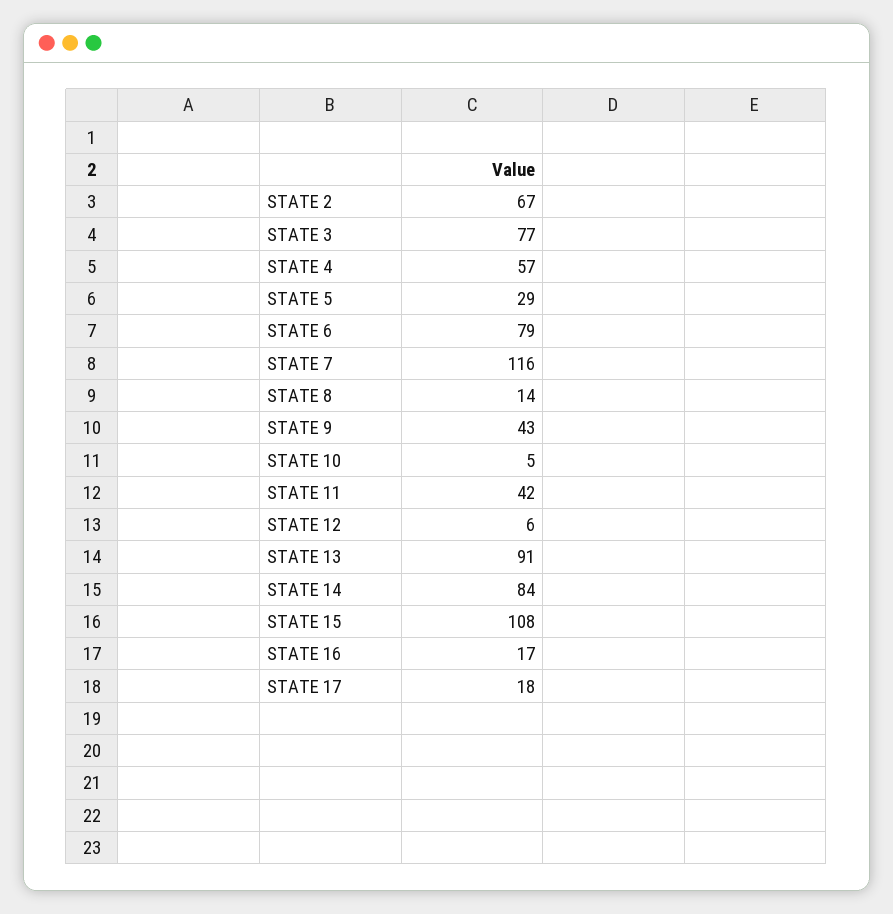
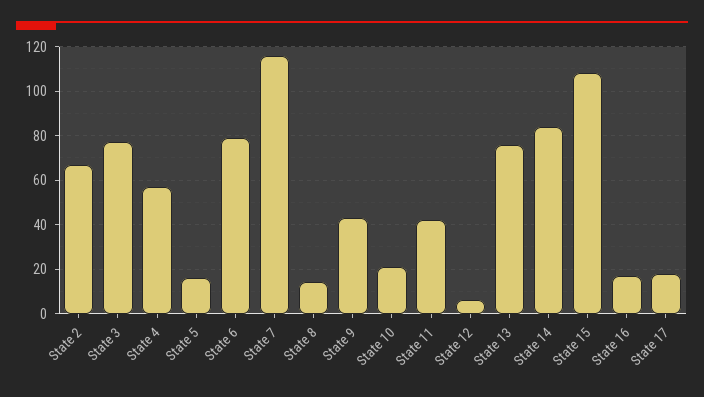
  {
    "STATE 2": 67,
    "STATE 3": 77,
    "STATE 4": 57,
-   "STATE 5": 29,
+   "STATE 5": 15,
    "STATE 6": 79,
    "STATE 7": 116,
    "STATE 8": 14,
    "STATE 9": 43,
-   "STATE 10": 5,
+   "STATE 10": 20,
    "STATE 11": 42,
    "STATE 12": 6,
-   "STATE 13": 91,
+   "STATE 13": 75,
    "STATE 14": 84,
    "STATE 15": 108,
    "STATE 16": 17,
    "STATE 17": 18
  }

